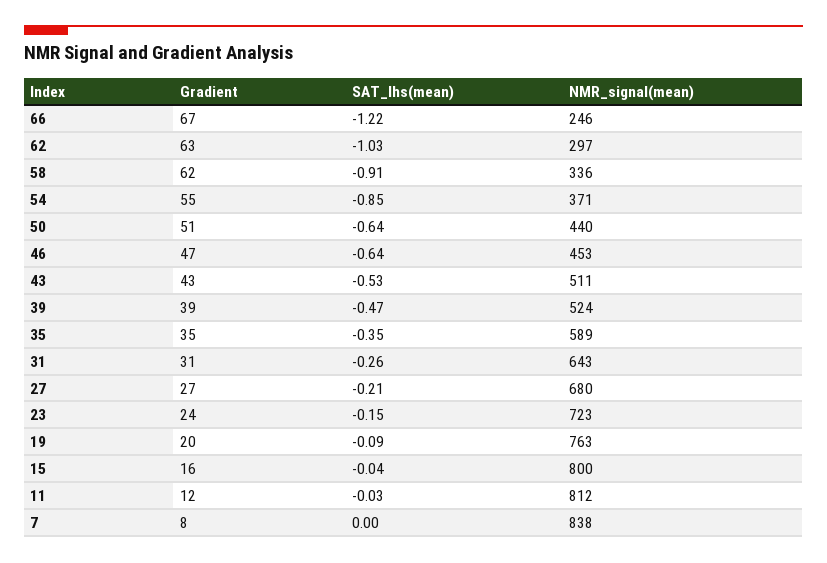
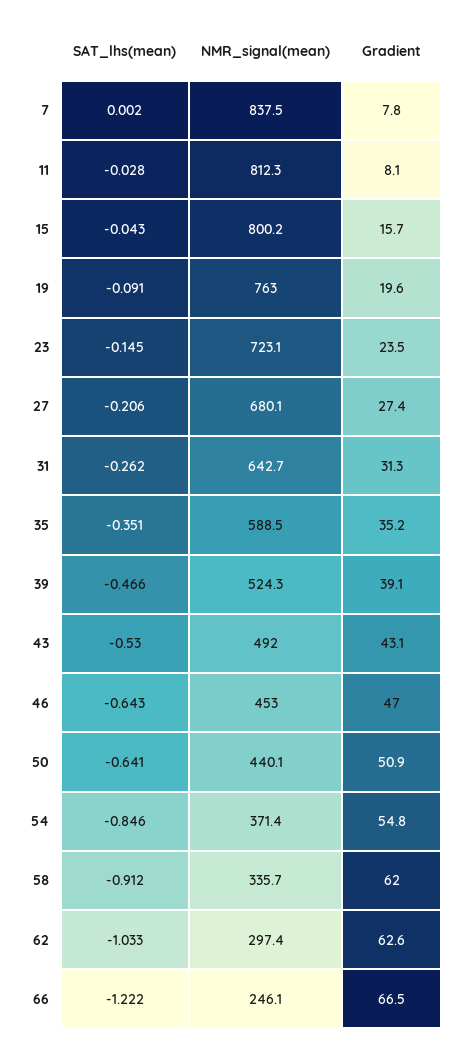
  {
    "Gradient": {
      "66": 66.5,
      "62": 62.6,
      "58": 62,
      "54": 54.8,
      "50": 50.9,
      "46": 47,
      "43": 43.1,
      "39": 39.1,
      "35": 35.2,
      "31": 31.3,
      "27": 27.4,
      "23": 23.5,
      "19": 19.6,
      "15": 15.7,
-     "11": 12,
+     "11": 8.1,
      "7": 7.8
    },
    "SAT_lhs(mean)": {
      "66": -1.222,
      "62": -1.033,
      "58": -0.912,
      "54": -0.846,
      "50": -0.641,
      "46": -0.643,
      "43": -0.53,
      "39": -0.466,
      "35": -0.351,
      "31": -0.262,
      "27": -0.206,
      "23": -0.145,
      "19": -0.091,
      "15": -0.043,
      "11": -0.028,
      "7": 0.002
    },
    "NMR_signal(mean)": {
      "66": 246.1,
      "62": 297.4,
      "58": 335.7,
      "54": 371.4,
      "50": 440.1,
      "46": 453,
-     "43": 511,
+     "43": 492,
      "39": 524.3,
      "35": 588.5,
      "31": 642.7,
      "27": 680.1,
      "23": 723.1,
      "19": 763,
      "15": 800.2,
      "11": 812.3,
      "7": 837.5
    }
  }

